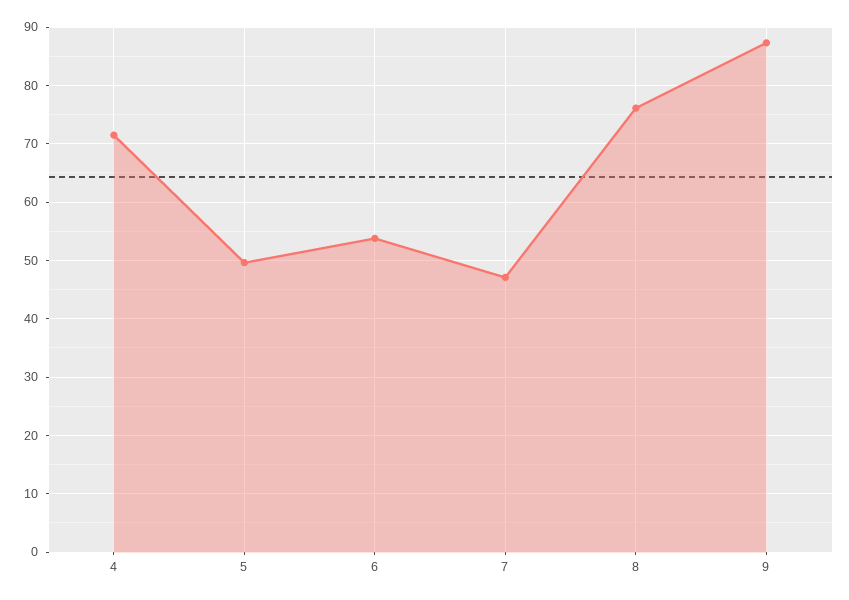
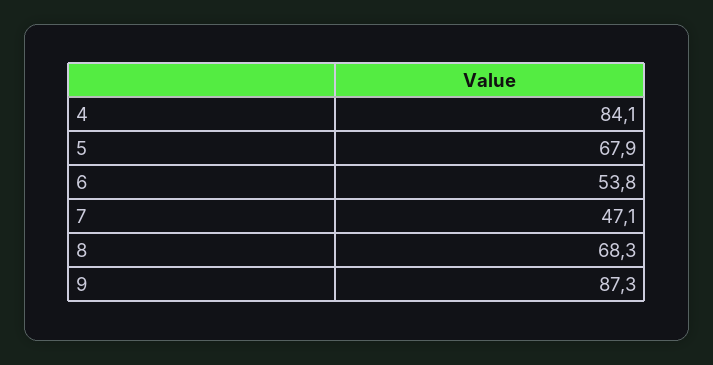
  {
-   "4": 72,
+   "4": 84.1,
-   "5": 50,
+   "5": 67.9,
    "6": 53.8,
    "7": 47.1,
-   "8": 76,
+   "8": 68.3,
    "9": 87.3
  }

